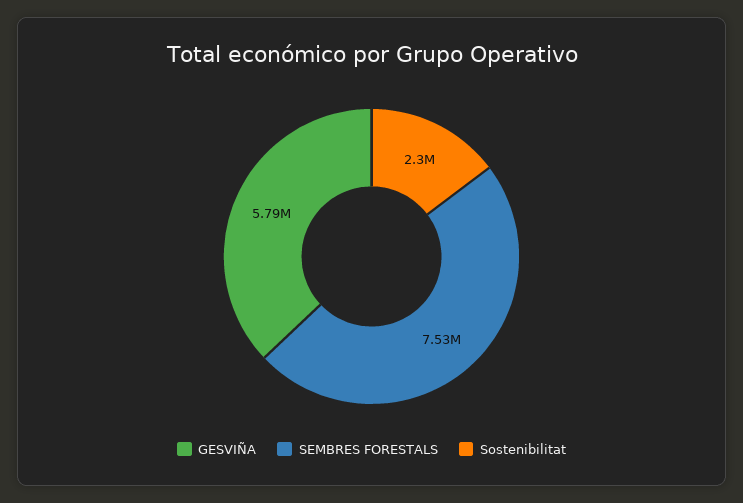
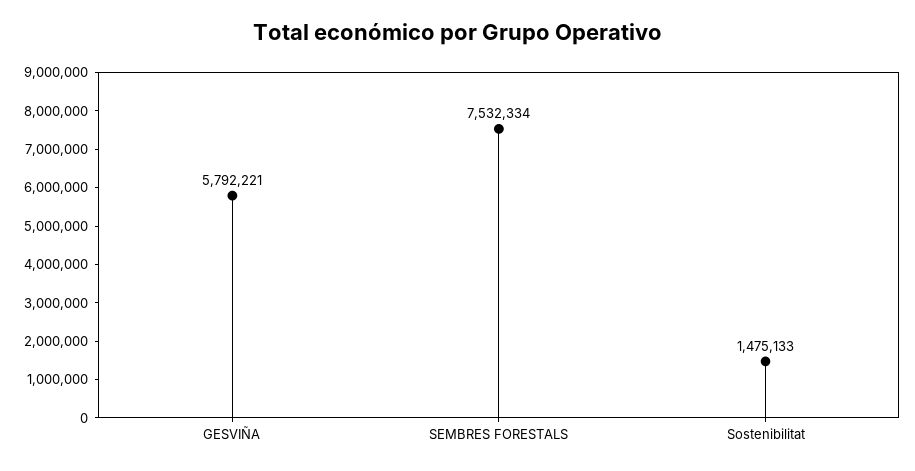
  {
    "GESVIÑA": 5792221,
    "SEMBRES FORESTALS": 7532334,
-   "Sostenibilitat": 2300000
+   "Sostenibilitat": 1475133
  }

